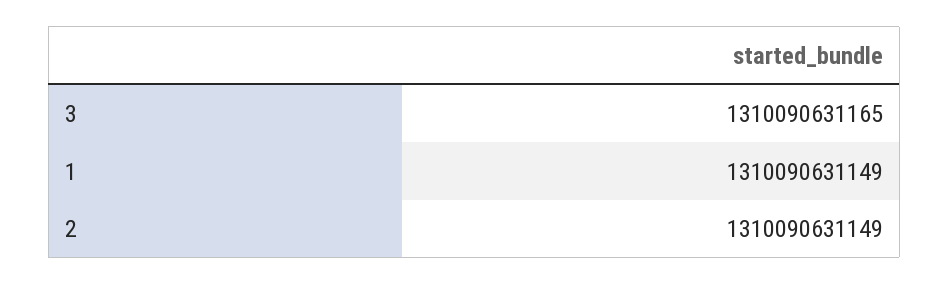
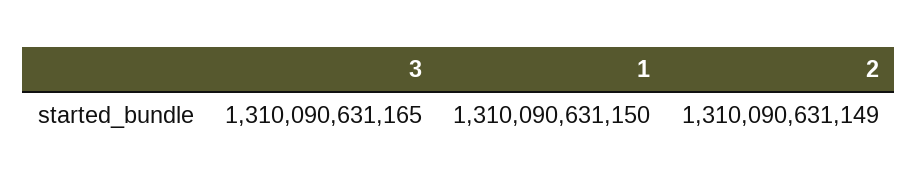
  {
    "3": 1310090631165,
-   "1": 1310090631149,
+   "1": 1310090631150,
    "2": 1310090631149
  }

